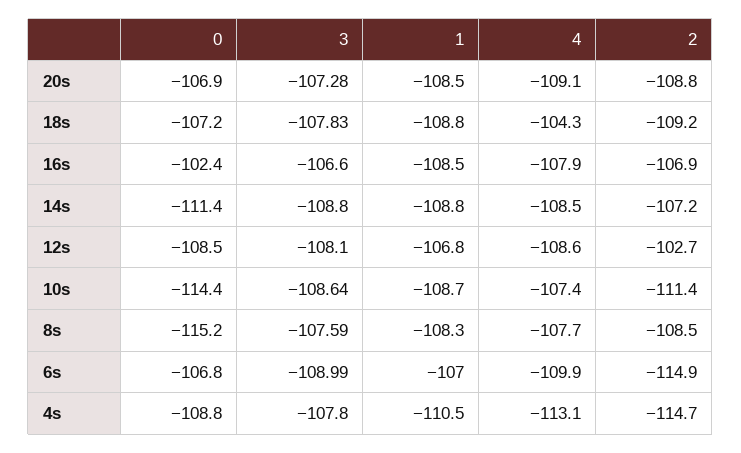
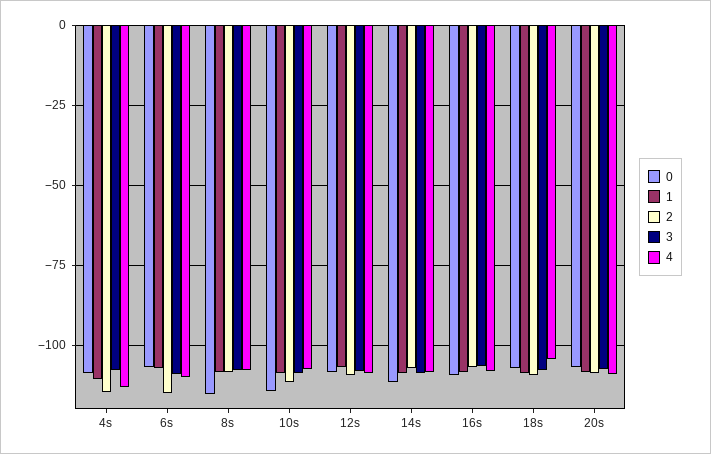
  {
    "0": {
      "20s": -106.9,
      "18s": -107.2,
-     "16s": -102.4,
+     "16s": -110,
      "14s": -111.4,
      "12s": -108.5,
      "10s": -114.4,
      "8s": -115.2,
      "6s": -106.8,
      "4s": -108.8
    },
    "3": {
      "20s": -107.28,
      "18s": -107.83,
      "16s": -106.6,
      "14s": -108.8,
      "12s": -108.1,
      "10s": -108.64,
      "8s": -107.59,
      "6s": -108.99,
      "4s": -107.8
    },
    "1": {
      "20s": -108.5,
      "18s": -108.8,
      "16s": -108.5,
      "14s": -108.8,
      "12s": -106.8,
      "10s": -108.7,
      "8s": -108.3,
      "6s": -107,
      "4s": -110.5
    },
    "4": {
      "20s": -109.1,
      "18s": -104.3,
      "16s": -107.9,
      "14s": -108.5,
      "12s": -108.6,
      "10s": -107.4,
      "8s": -107.7,
      "6s": -109.9,
      "4s": -113.1
    },
    "2": {
      "20s": -108.8,
      "18s": -109.2,
      "16s": -106.9,
      "14s": -107.2,
-     "12s": -102.7,
+     "12s": -110,
      "10s": -111.4,
      "8s": -108.5,
      "6s": -114.9,
      "4s": -114.7
    }
  }

